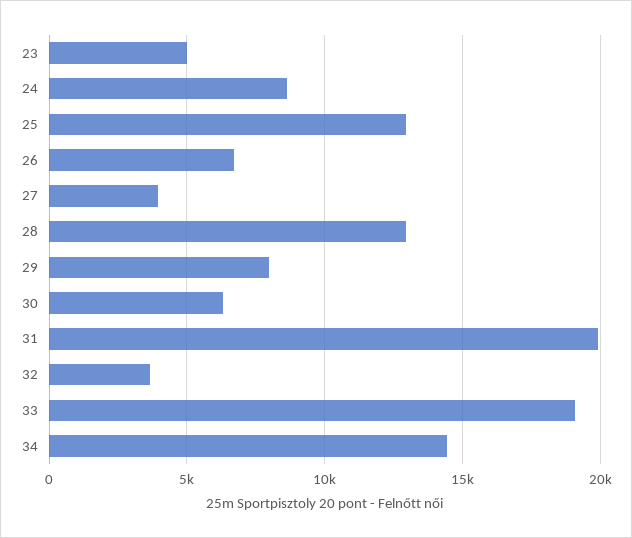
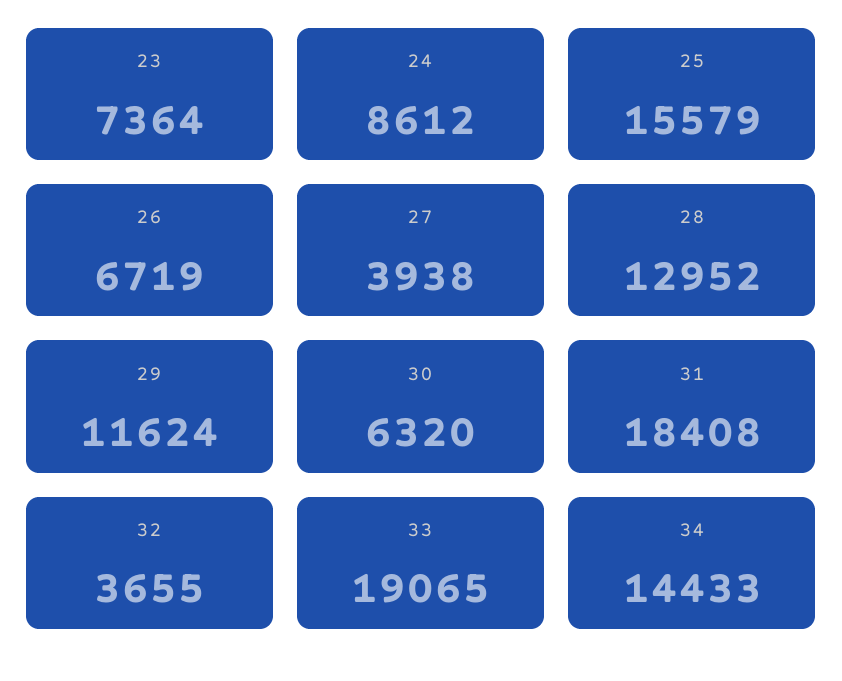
  {
-   "23": 5000,
+   "23": 7364,
    "24": 8612,
-   "25": 13000,
+   "25": 15579,
    "26": 6719,
    "27": 3938,
    "28": 12952,
-   "29": 8000,
+   "29": 11624,
    "30": 6320,
-   "31": 20000,
+   "31": 18408,
    "32": 3655,
    "33": 19065,
    "34": 14433
  }

